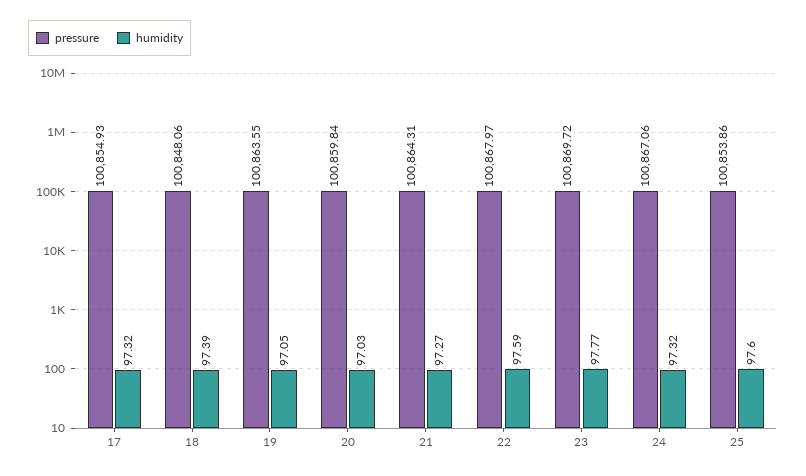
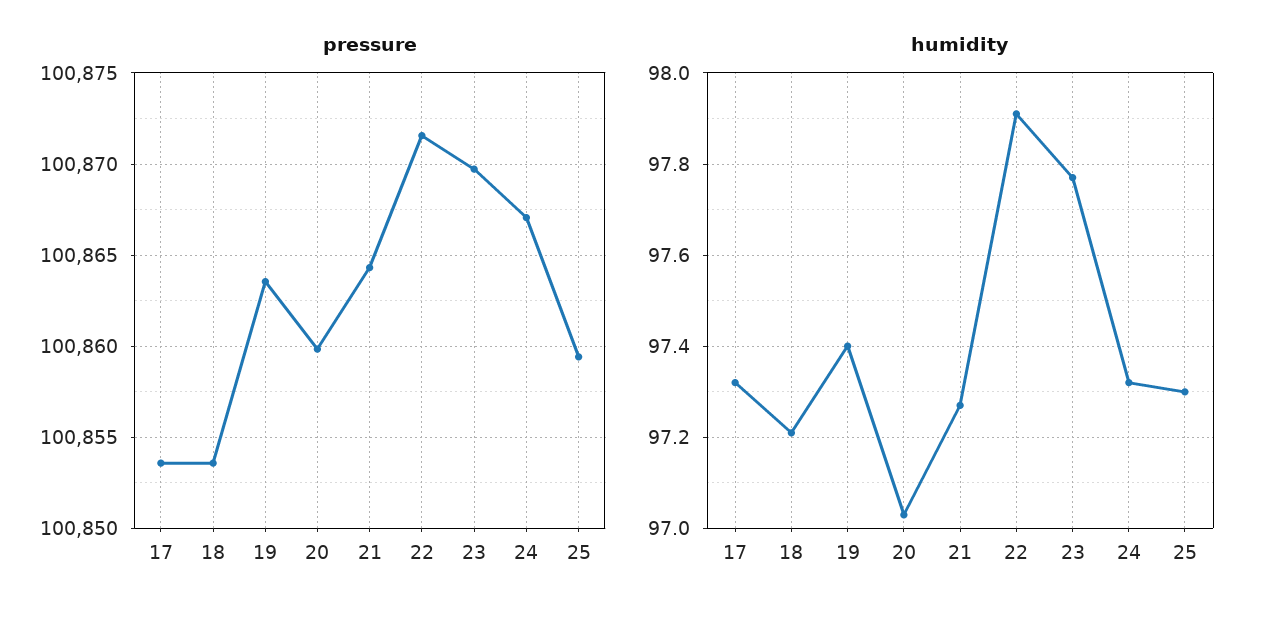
  {
    "pressure": {
-     "17": 100854.93,
+     "17": 100853.5,
-     "18": 100848.06,
+     "18": 100853.5,
      "19": 100863.55,
      "20": 100859.84,
      "21": 100864.31,
-     "22": 100867.97,
+     "22": 100871.5,
      "23": 100869.72,
      "24": 100867.06,
-     "25": 100853.86
+     "25": 100859.5
    },
    "humidity": {
      "17": 97.32,
-     "18": 97.39,
+     "18": 97.2,
-     "19": 97.05,
+     "19": 97.4,
      "20": 97.03,
      "21": 97.27,
-     "22": 97.59,
+     "22": 97.9,
      "23": 97.77,
      "24": 97.32,
-     "25": 97.6
+     "25": 97.3
    }
  }

